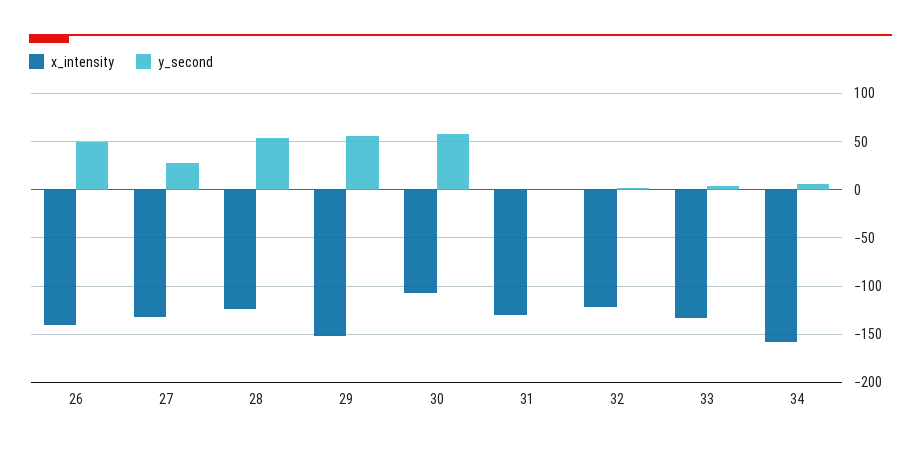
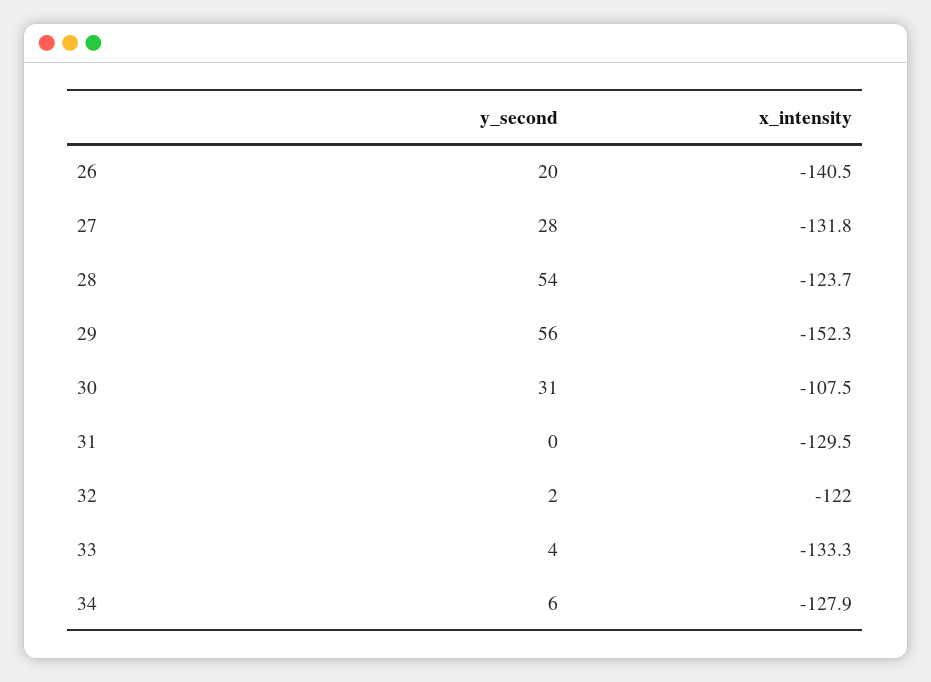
  {
    "x_intensity": {
      "26": -140.5,
      "27": -131.8,
      "28": -123.7,
      "29": -152.3,
      "30": -107.5,
      "31": -129.5,
      "32": -122,
      "33": -133.3,
-     "34": -160
+     "34": -127.9
    },
    "y_second": {
-     "26": 50,
+     "26": 20,
      "27": 28,
      "28": 54,
      "29": 56,
-     "30": 60,
+     "30": 31,
      "31": 0,
      "32": 2,
      "33": 4,
      "34": 6
    }
  }

